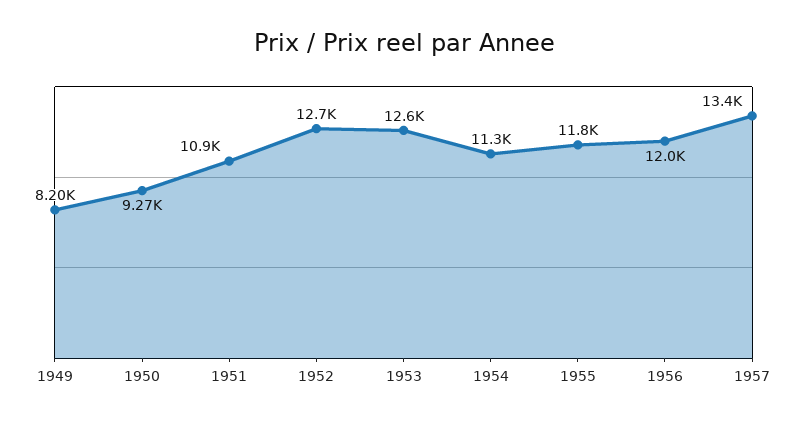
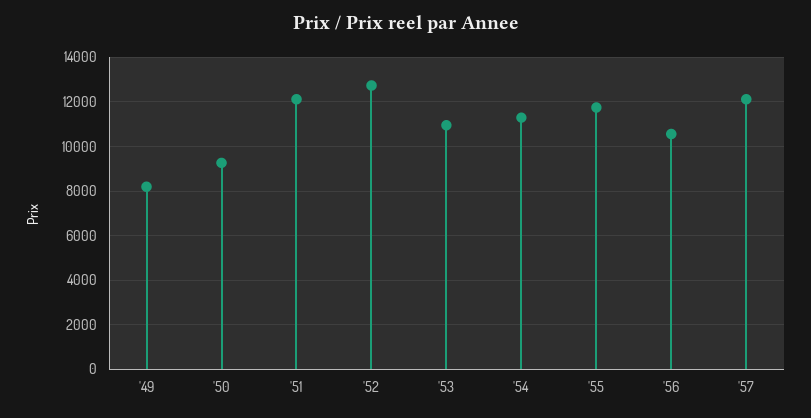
  {
    "1949": 8200,
    "1950": 9270,
-   "1951": 10900,
+   "1951": 12000,
    "1952": 12700,
-   "1953": 12600,
+   "1953": 11000,
    "1954": 11300,
    "1955": 11800,
-   "1956": 12000,
+   "1956": 10500,
-   "1957": 13400
+   "1957": 12000
  }

